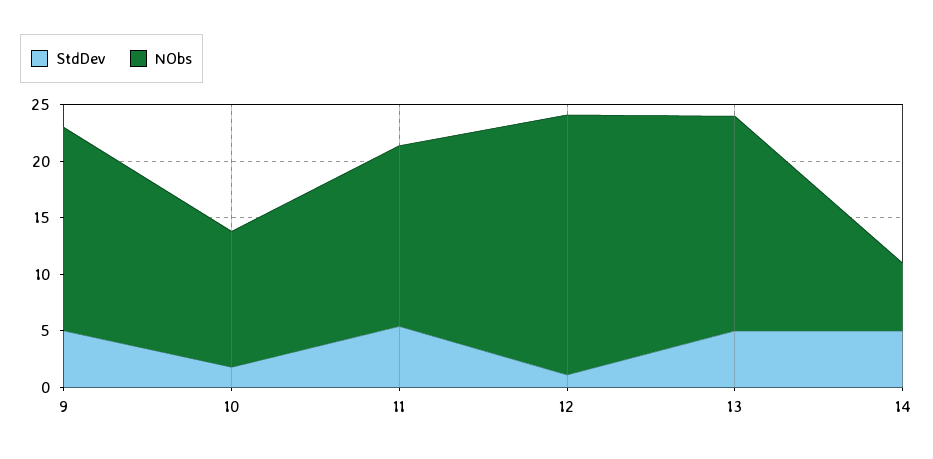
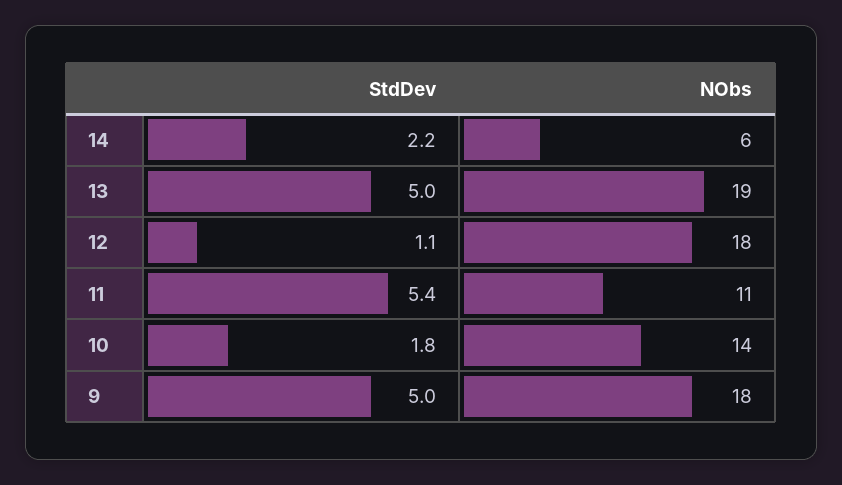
  {
    "StdDev": {
      "9": 5,
      "10": 1.8,
      "11": 5.4,
      "12": 1.1,
      "13": 5,
-     "14": 5
+     "14": 2.2
    },
    "NObs": {
      "9": 18,
-     "10": 12,
+     "10": 14,
-     "11": 16,
+     "11": 11,
-     "12": 23,
+     "12": 18,
      "13": 19,
      "14": 6
    }
  }

